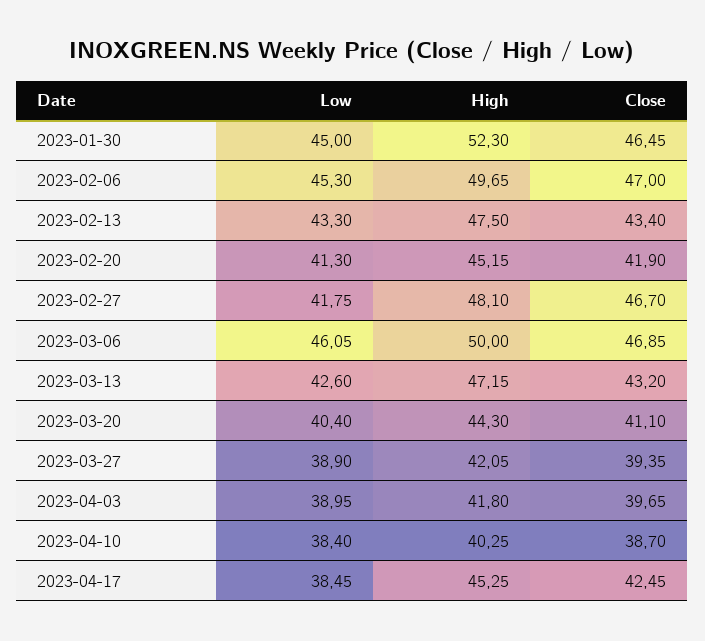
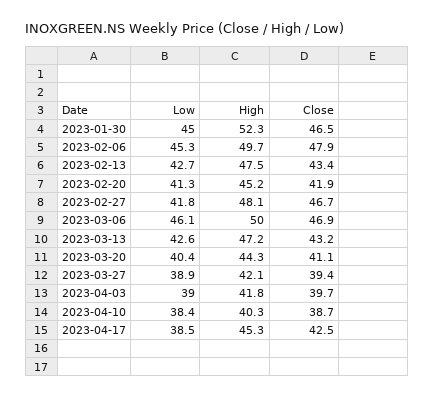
  {
    "Low": {
      "2023-01-30": 45,
      "2023-02-06": 45.3,
-     "2023-02-13": 43.3,
+     "2023-02-13": 42.7,
      "2023-02-20": 41.3,
      "2023-02-27": 41.75,
      "2023-03-06": 46.05,
      "2023-03-13": 42.6,
      "2023-03-20": 40.4,
      "2023-03-27": 38.9,
      "2023-04-03": 38.95,
      "2023-04-10": 38.4,
      "2023-04-17": 38.45
    },
    "High": {
      "2023-01-30": 52.3,
      "2023-02-06": 49.65,
      "2023-02-13": 47.5,
      "2023-02-20": 45.15,
      "2023-02-27": 48.1,
      "2023-03-06": 50,
      "2023-03-13": 47.15,
      "2023-03-20": 44.3,
      "2023-03-27": 42.05,
      "2023-04-03": 41.8,
      "2023-04-10": 40.25,
      "2023-04-17": 45.25
    },
    "Close": {
      "2023-01-30": 46.45,
-     "2023-02-06": 47,
+     "2023-02-06": 47.9,
      "2023-02-13": 43.4,
      "2023-02-20": 41.9,
      "2023-02-27": 46.7,
      "2023-03-06": 46.85,
      "2023-03-13": 43.2,
      "2023-03-20": 41.1,
      "2023-03-27": 39.35,
      "2023-04-03": 39.65,
      "2023-04-10": 38.7,
      "2023-04-17": 42.45
    }
  }

